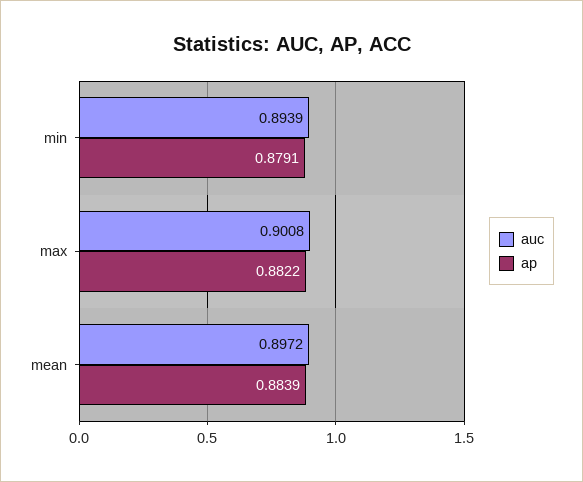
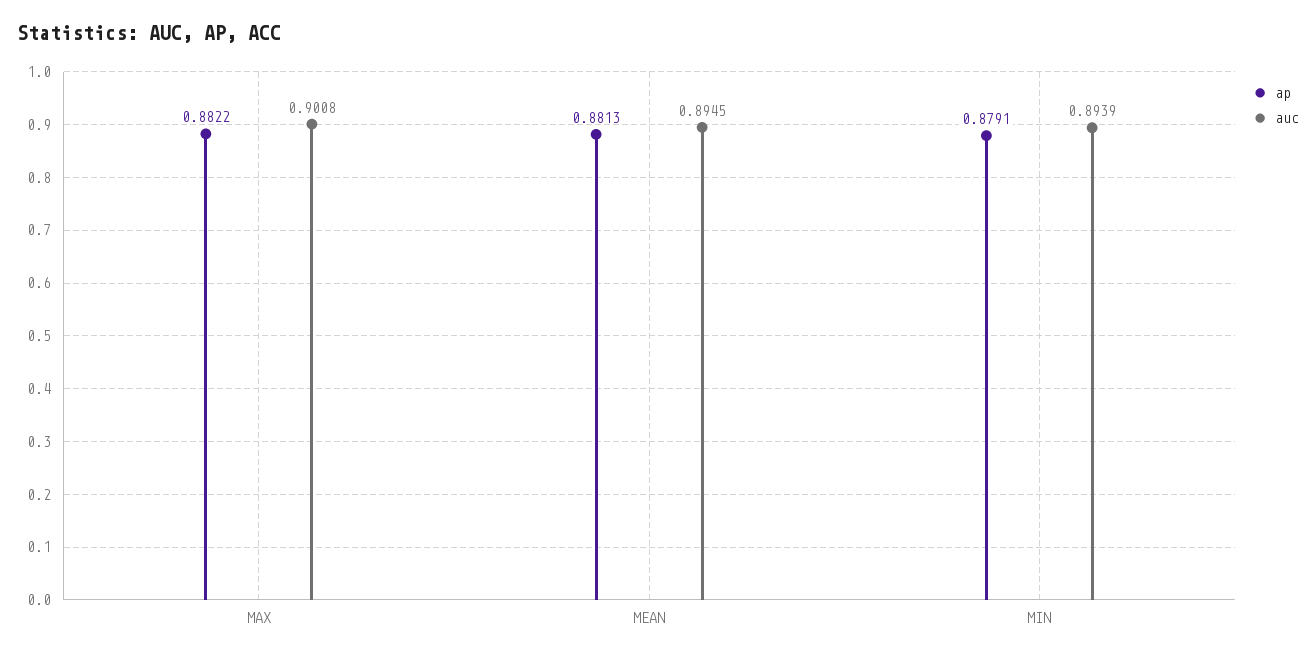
  {
    "auc": {
      "min": 0.8939,
      "max": 0.9008,
-     "mean": 0.8972
+     "mean": 0.8945
    },
    "ap": {
      "min": 0.8791,
      "max": 0.8822,
-     "mean": 0.8839
+     "mean": 0.8813
    }
  }

